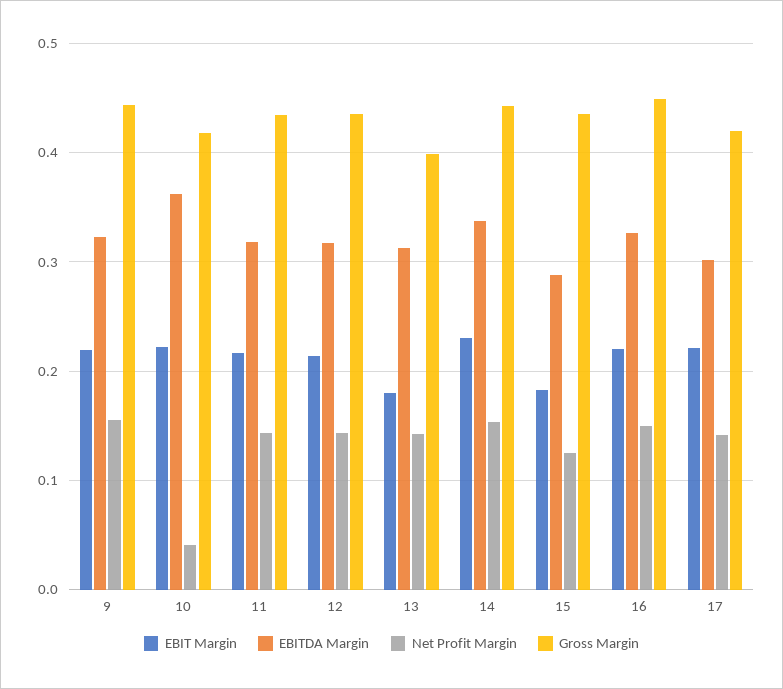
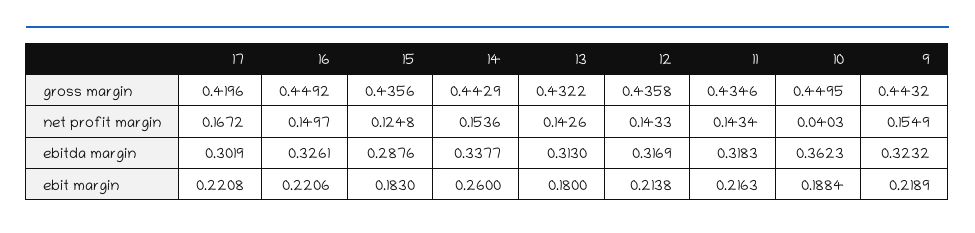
  {
    "EBIT Margin": {
      "9": 0.2189,
-     "10": 0.22,
+     "10": 0.1884,
      "11": 0.2163,
      "12": 0.2138,
      "13": 0.18,
-     "14": 0.23,
+     "14": 0.26,
      "15": 0.183,
      "16": 0.2206,
      "17": 0.2208
    },
    "EBITDA Margin": {
      "9": 0.3232,
      "10": 0.3623,
      "11": 0.3183,
      "12": 0.3169,
      "13": 0.313,
      "14": 0.3377,
      "15": 0.2876,
      "16": 0.3261,
      "17": 0.3019
    },
    "Net Profit Margin": {
      "9": 0.1549,
      "10": 0.0403,
      "11": 0.1434,
      "12": 0.1433,
      "13": 0.1426,
      "14": 0.1536,
      "15": 0.1248,
      "16": 0.1497,
-     "17": 0.14
+     "17": 0.1672
    },
    "Gross Margin": {
      "9": 0.4432,
-     "10": 0.42,
+     "10": 0.4495,
      "11": 0.4346,
      "12": 0.4358,
-     "13": 0.4,
+     "13": 0.4322,
      "14": 0.4429,
      "15": 0.4356,
      "16": 0.4492,
      "17": 0.4196
    }
  }

